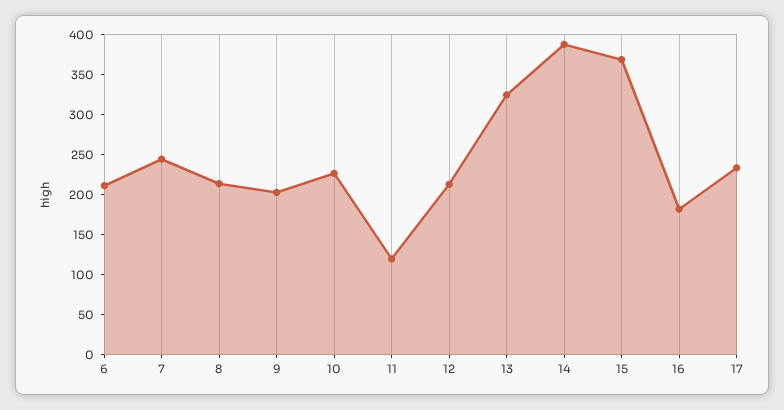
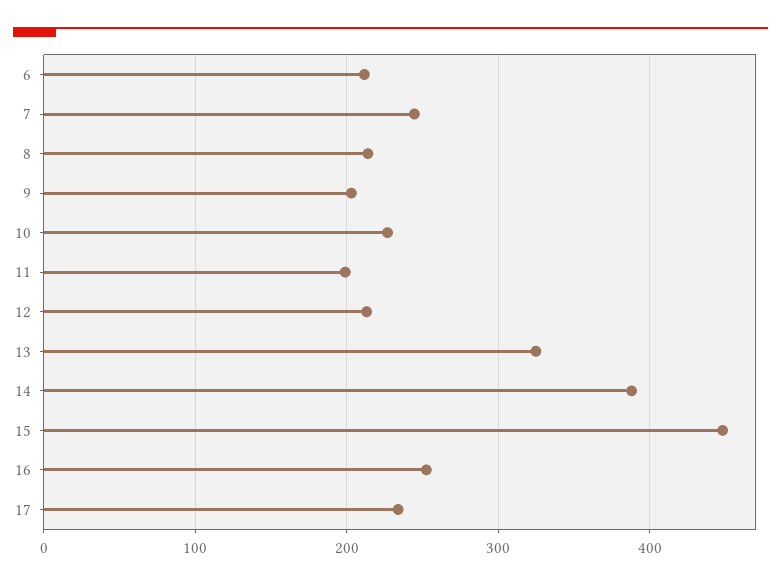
  {
    "6": 210,
    "7": 240,
    "8": 210,
    "9": 200,
    "10": 230,
-   "11": 125,
+   "11": 200,
    "12": 210,
    "13": 320,
    "14": 390,
-   "15": 375,
+   "15": 450,
-   "16": 175,
+   "16": 250,
    "17": 230
  }

